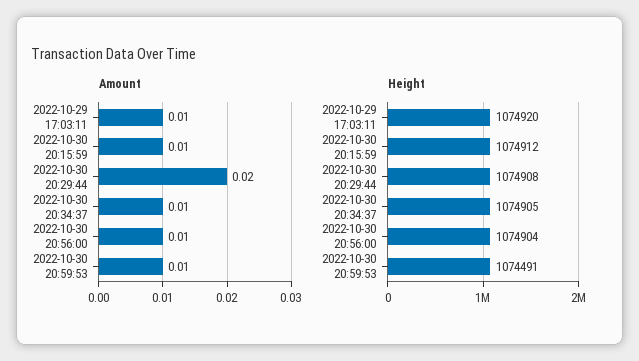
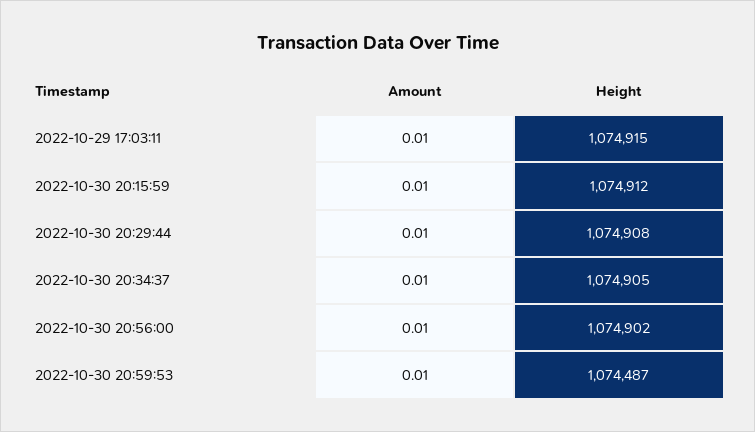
  {
    "Amount": {
      "2022-10-29 17:03:11": 0.01,
      "2022-10-30 20:15:59": 0.01,
-     "2022-10-30 20:29:44": 0.02,
+     "2022-10-30 20:29:44": 0.01,
      "2022-10-30 20:34:37": 0.01,
      "2022-10-30 20:56:00": 0.01,
      "2022-10-30 20:59:53": 0.01
    },
    "Height": {
-     "2022-10-29 17:03:11": 1074920,
+     "2022-10-29 17:03:11": 1074915,
      "2022-10-30 20:15:59": 1074912,
      "2022-10-30 20:29:44": 1074908,
      "2022-10-30 20:34:37": 1074905,
-     "2022-10-30 20:56:00": 1074904,
+     "2022-10-30 20:56:00": 1074902,
-     "2022-10-30 20:59:53": 1074491
+     "2022-10-30 20:59:53": 1074487
    }
  }

